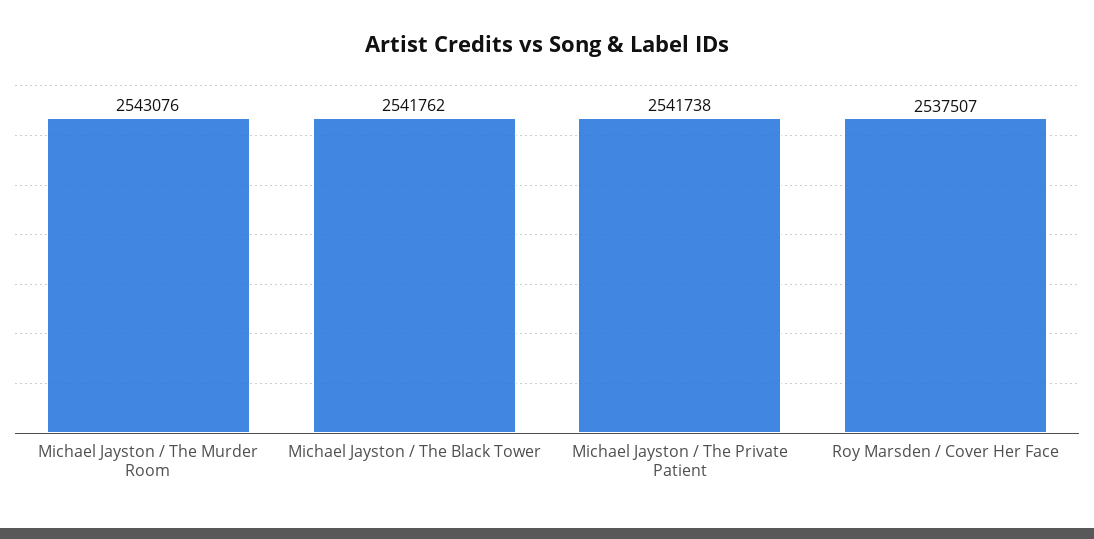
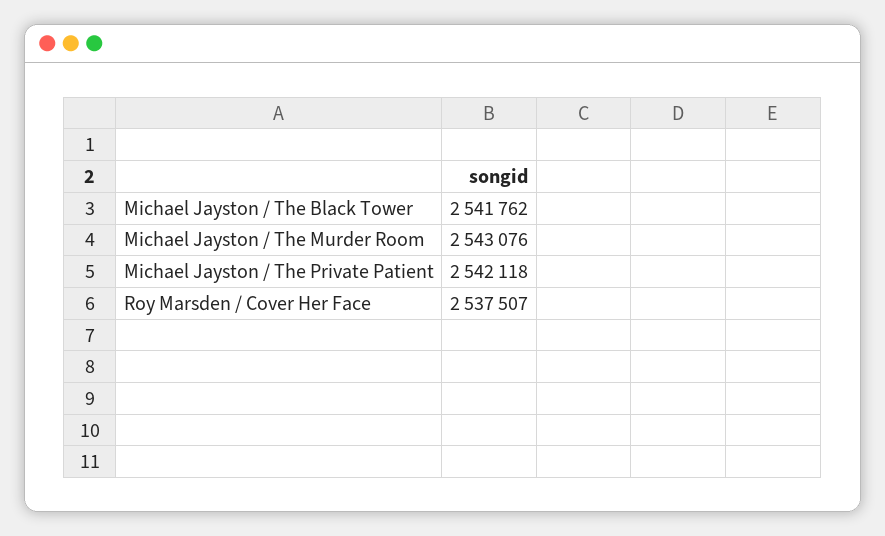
  {
    "Michael Jayston / The Murder Room": 2543076,
    "Michael Jayston / The Black Tower": 2541762,
-   "Michael Jayston / The Private Patient": 2541738,
+   "Michael Jayston / The Private Patient": 2542118,
    "Roy Marsden / Cover Her Face": 2537507
  }

